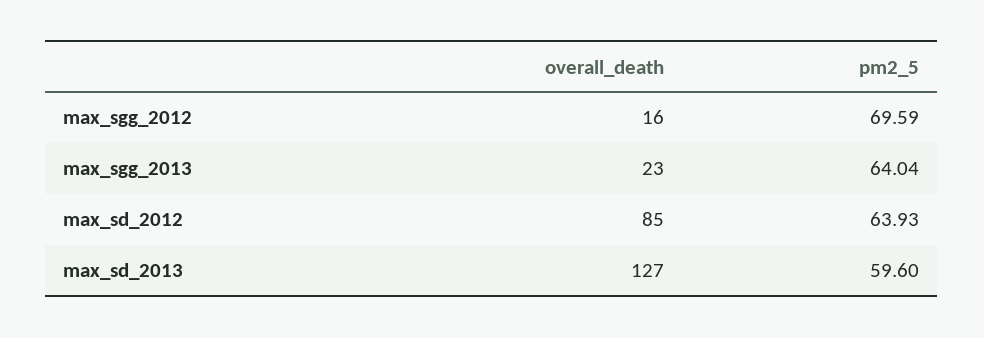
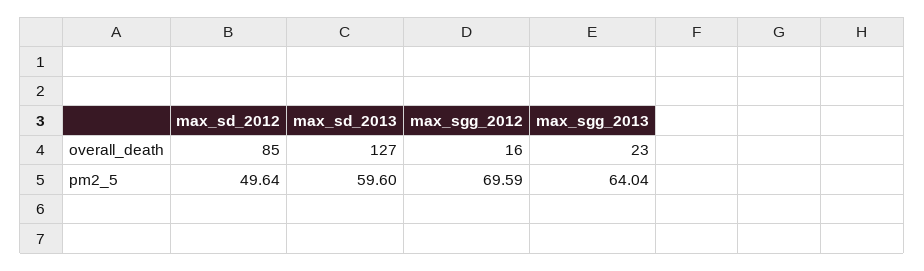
  {
    "overall_death": {
      "max_sgg_2012": 16,
      "max_sgg_2013": 23,
      "max_sd_2012": 85,
      "max_sd_2013": 127
    },
    "pm2_5": {
      "max_sgg_2012": 69.59,
      "max_sgg_2013": 64.04,
-     "max_sd_2012": 63.93,
+     "max_sd_2012": 49.64,
      "max_sd_2013": 59.6
    }
  }

